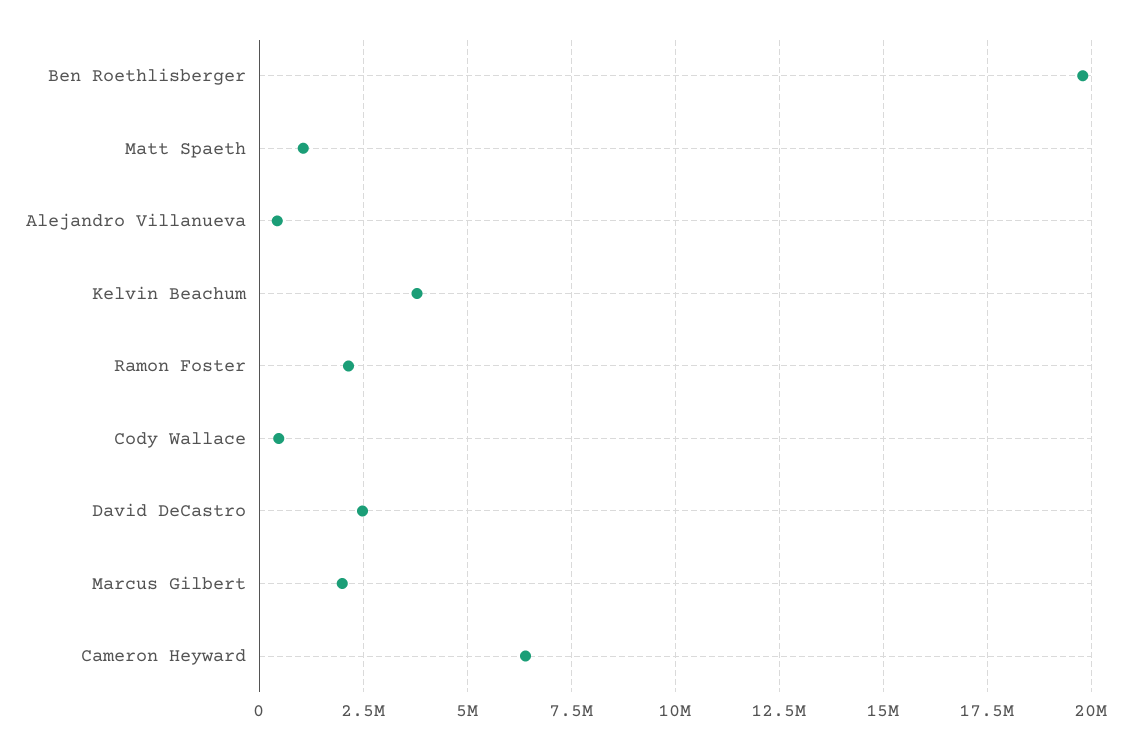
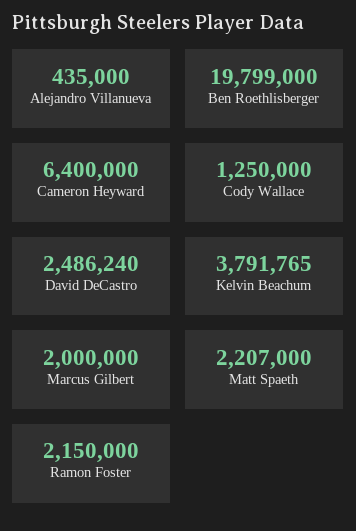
  {
    "Ben Roethlisberger": 19799000,
-   "Matt Spaeth": 1000000,
+   "Matt Spaeth": 2207000,
    "Alejandro Villanueva": 435000,
    "Kelvin Beachum": 3791765,
    "Ramon Foster": 2150000,
-   "Cody Wallace": 500000,
+   "Cody Wallace": 1250000,
    "David DeCastro": 2486240,
    "Marcus Gilbert": 2000000,
    "Cameron Heyward": 6400000
  }

